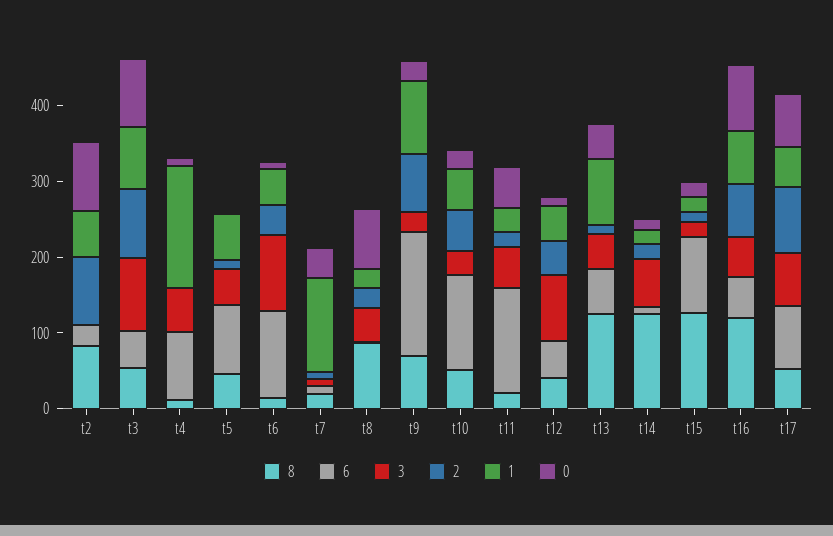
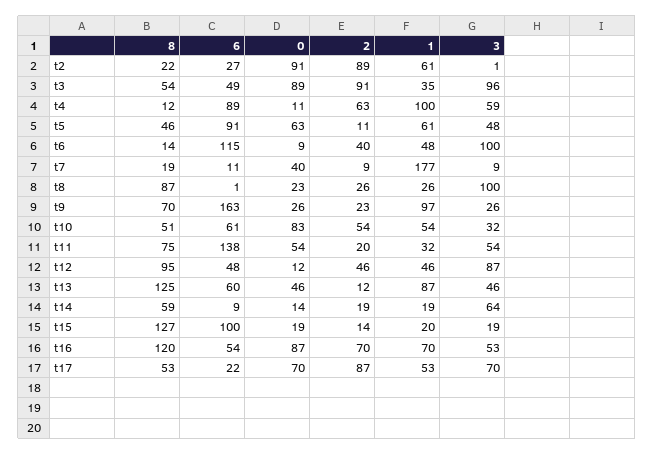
  {
    "8": {
-     "t2": 80,
+     "t2": 22,
      "t3": 54,
      "t4": 12,
      "t5": 46,
      "t6": 14,
      "t7": 19,
      "t8": 87,
      "t9": 70,
      "t10": 51,
-     "t11": 20,
+     "t11": 75,
-     "t12": 40,
+     "t12": 95,
      "t13": 125,
-     "t14": 120,
+     "t14": 59,
      "t15": 127,
      "t16": 120,
      "t17": 53
    },
    "6": {
      "t2": 27,
      "t3": 49,
      "t4": 89,
      "t5": 91,
      "t6": 115,
      "t7": 11,
      "t8": 1,
      "t9": 163,
-     "t10": 120,
+     "t10": 61,
      "t11": 138,
      "t12": 48,
      "t13": 60,
      "t14": 9,
      "t15": 100,
      "t16": 54,
-     "t17": 80
+     "t17": 22
    },
    "3": {
      "t2": 1,
      "t3": 96,
      "t4": 59,
      "t5": 48,
      "t6": 100,
      "t7": 9,
-     "t8": 40,
+     "t8": 100,
      "t9": 26,
      "t10": 32,
      "t11": 54,
      "t12": 87,
      "t13": 46,
      "t14": 64,
      "t15": 19,
      "t16": 53,
      "t17": 70
    },
    "2": {
      "t2": 89,
      "t3": 91,
-     "t4": 0,
+     "t4": 63,
      "t5": 11,
      "t6": 40,
      "t7": 9,
      "t8": 26,
-     "t9": 80,
+     "t9": 23,
      "t10": 54,
      "t11": 20,
      "t12": 46,
      "t13": 12,
      "t14": 19,
      "t15": 14,
      "t16": 70,
      "t17": 87
    },
    "1": {
      "t2": 61,
-     "t3": 80,
+     "t3": 35,
-     "t4": 160,
+     "t4": 100,
      "t5": 61,
      "t6": 48,
-     "t7": 120,
+     "t7": 177,
      "t8": 26,
      "t9": 97,
      "t10": 54,
      "t11": 32,
      "t12": 46,
      "t13": 87,
      "t14": 19,
      "t15": 20,
      "t16": 70,
      "t17": 53
    },
    "0": {
      "t2": 91,
      "t3": 89,
      "t4": 11,
-     "t5": 0,
+     "t5": 63,
      "t6": 9,
      "t7": 40,
-     "t8": 80,
+     "t8": 23,
      "t9": 26,
-     "t10": 20,
+     "t10": 83,
      "t11": 54,
      "t12": 12,
      "t13": 46,
      "t14": 14,
      "t15": 19,
      "t16": 87,
      "t17": 70
    }
  }

